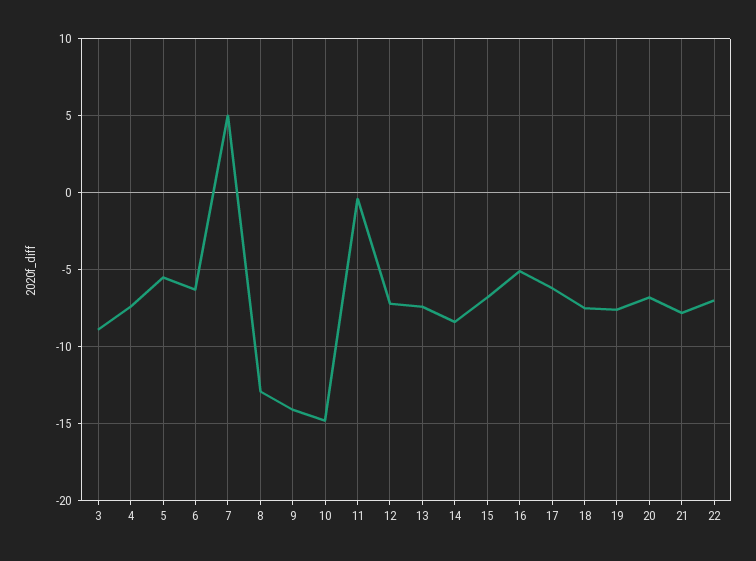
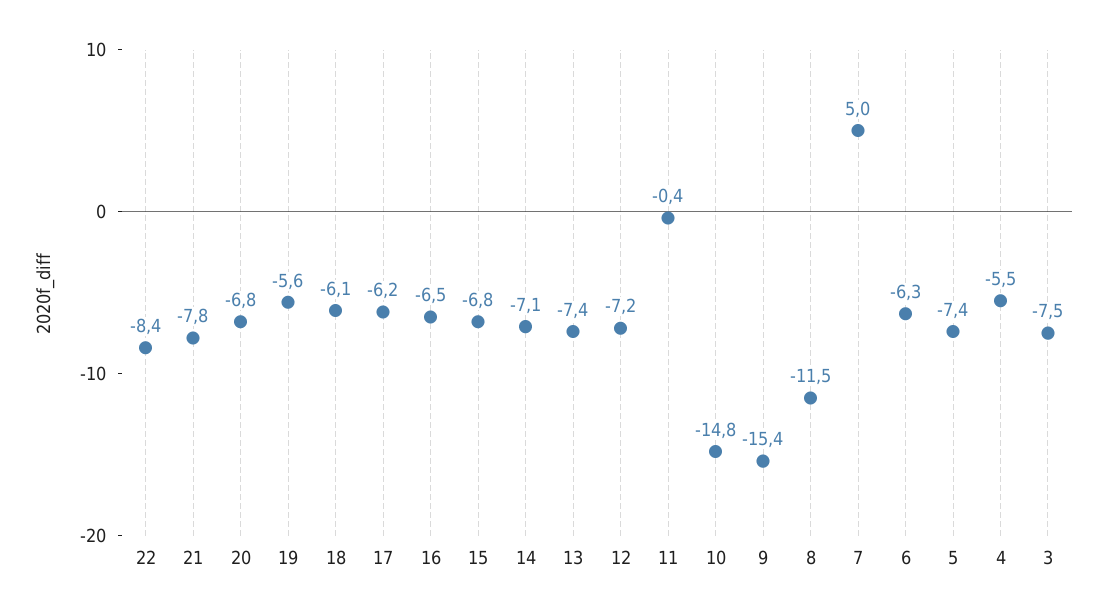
  {
-   "3": -9,
+   "3": -7.5,
-   "4": -7.5,
+   "4": -5.5,
-   "5": -5.5,
+   "5": -7.4,
    "6": -6.3,
    "7": 5,
-   "8": -13,
+   "8": -11.5,
-   "9": -14,
+   "9": -15.4,
    "10": -14.8,
    "11": -0.4,
    "12": -7.2,
    "13": -7.4,
-   "14": -8.5,
+   "14": -7.1,
    "15": -6.8,
-   "16": -5,
+   "16": -6.5,
    "17": -6.2,
-   "18": -7.5,
+   "18": -6.1,
-   "19": -7.5,
+   "19": -5.6,
    "20": -6.8,
    "21": -7.8,
-   "22": -7
+   "22": -8.4
  }

